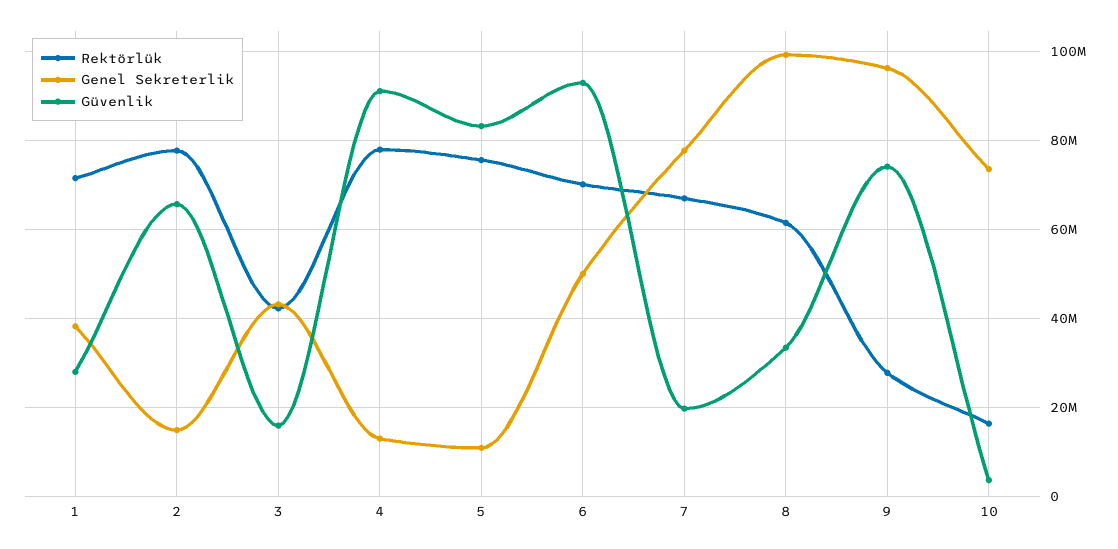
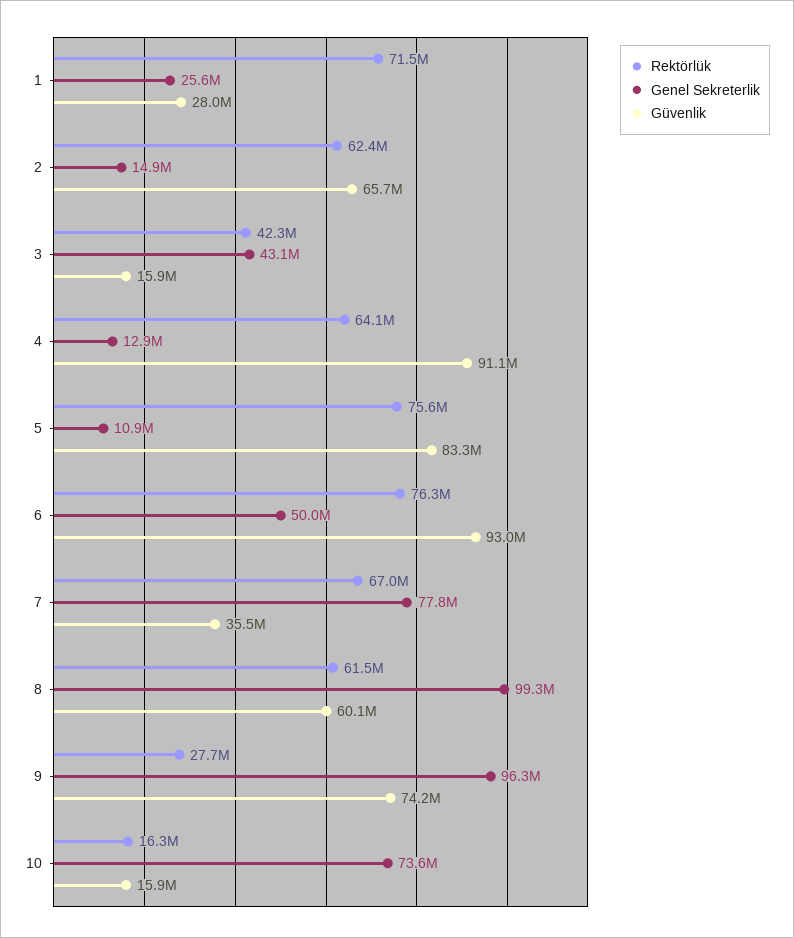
  {
    "Rektörlük": {
      "1": 71500000,
-     "2": 78000000,
+     "2": 62400000,
      "3": 42300000,
-     "4": 78000000,
+     "4": 64100000,
      "5": 75600000,
-     "6": 70000000,
+     "6": 76300000,
      "7": 67000000,
      "8": 61500000,
      "9": 27700000,
      "10": 16300000
    },
    "Genel Sekreterlik": {
-     "1": 38000000,
+     "1": 25600000,
      "2": 14900000,
      "3": 43100000,
      "4": 12900000,
      "5": 10900000,
      "6": 50000000,
      "7": 77800000,
      "8": 99300000,
      "9": 96300000,
      "10": 73600000
    },
    "Güvenlik": {
      "1": 28000000,
      "2": 65700000,
      "3": 15900000,
      "4": 91100000,
      "5": 83300000,
      "6": 93000000,
-     "7": 20000000,
+     "7": 35500000,
-     "8": 34000000,
+     "8": 60100000,
      "9": 74200000,
-     "10": 4000000
+     "10": 15900000
    }
  }

